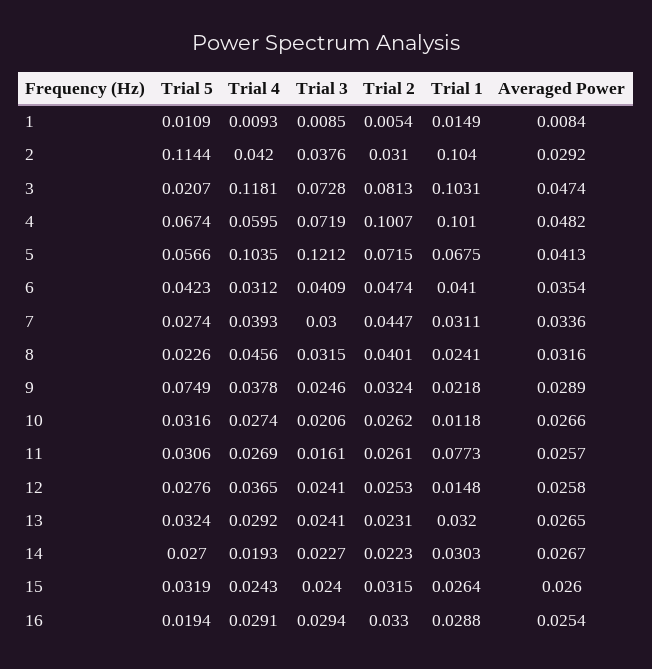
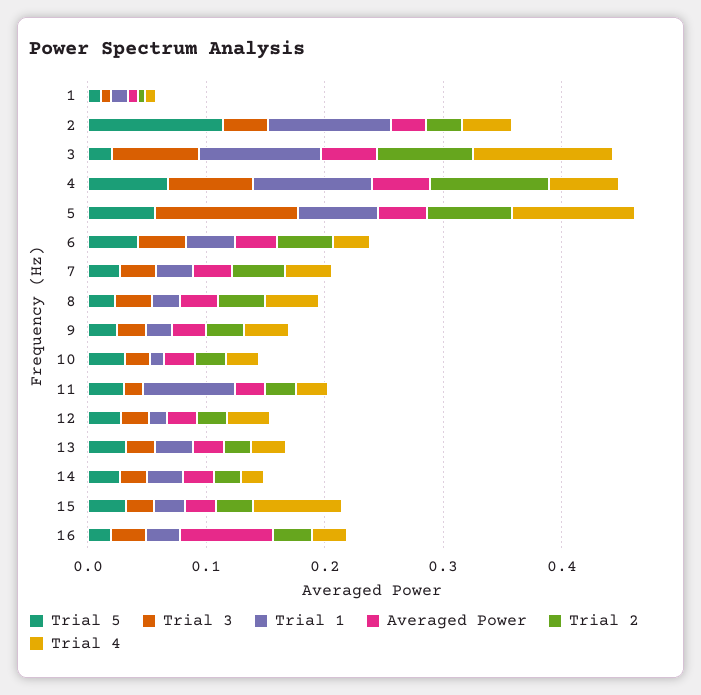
  {
    "Trial 5": {
      "1": 0.0109,
      "2": 0.1144,
      "3": 0.0207,
      "4": 0.0674,
      "5": 0.0566,
      "6": 0.0423,
      "7": 0.0274,
      "8": 0.0226,
-     "9": 0.0749,
+     "9": 0.02,
      "10": 0.0316,
      "11": 0.0306,
      "12": 0.0276,
      "13": 0.0324,
      "14": 0.027,
      "15": 0.0319,
      "16": 0.0194
    },
    "Trial 4": {
      "1": 0.0093,
      "2": 0.042,
      "3": 0.1181,
      "4": 0.0595,
      "5": 0.1035,
      "6": 0.0312,
      "7": 0.0393,
      "8": 0.0456,
      "9": 0.0378,
      "10": 0.0274,
      "11": 0.0269,
      "12": 0.0365,
      "13": 0.0292,
      "14": 0.0193,
-     "15": 0.0243,
+     "15": 0.08,
      "16": 0.0291
    },
    "Trial 3": {
      "1": 0.0085,
      "2": 0.0376,
      "3": 0.0728,
      "4": 0.0719,
      "5": 0.1212,
      "6": 0.0409,
      "7": 0.03,
      "8": 0.0315,
      "9": 0.0246,
      "10": 0.0206,
      "11": 0.0161,
      "12": 0.0241,
      "13": 0.0241,
      "14": 0.0227,
      "15": 0.024,
      "16": 0.0294
    },
    "Trial 2": {
      "1": 0.0054,
      "2": 0.031,
      "3": 0.0813,
      "4": 0.1007,
      "5": 0.0715,
      "6": 0.0474,
      "7": 0.0447,
      "8": 0.0401,
      "9": 0.0324,
      "10": 0.0262,
      "11": 0.0261,
      "12": 0.0253,
      "13": 0.0231,
      "14": 0.0223,
      "15": 0.0315,
      "16": 0.033
    },
    "Trial 1": {
      "1": 0.0149,
      "2": 0.104,
      "3": 0.1031,
      "4": 0.101,
      "5": 0.0675,
      "6": 0.041,
      "7": 0.0311,
      "8": 0.0241,
      "9": 0.0218,
      "10": 0.0118,
      "11": 0.0773,
      "12": 0.0148,
      "13": 0.032,
      "14": 0.0303,
      "15": 0.0264,
      "16": 0.0288
    },
    "Averaged Power": {
      "1": 0.0084,
      "2": 0.0292,
      "3": 0.0474,
      "4": 0.0482,
      "5": 0.0413,
      "6": 0.0354,
      "7": 0.0336,
      "8": 0.0316,
      "9": 0.0289,
      "10": 0.0266,
      "11": 0.0257,
      "12": 0.0258,
      "13": 0.0265,
      "14": 0.0267,
      "15": 0.026,
-     "16": 0.0254
+     "16": 0.08
    }
  }

